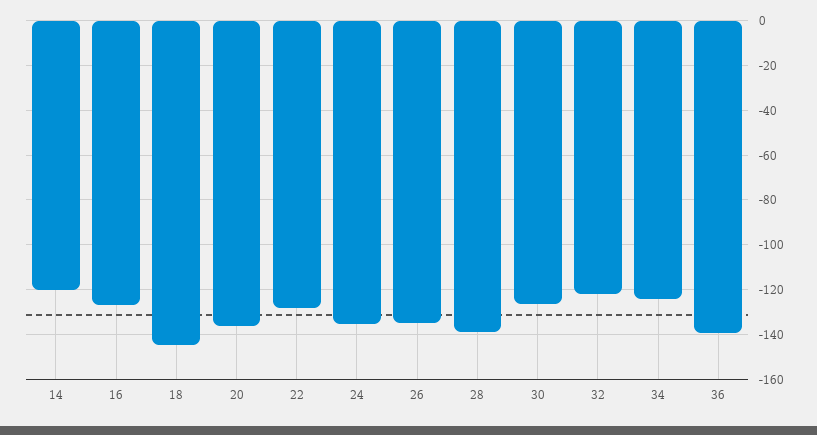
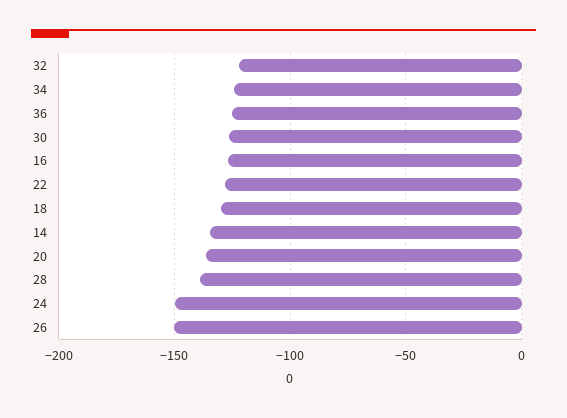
  {
-   "14": -120,
+   "14": -135,
    "16": -125,
-   "18": -145,
+   "18": -130,
    "20": -135,
    "22": -130,
-   "24": -135,
+   "24": -150,
-   "26": -135,
+   "26": -150,
    "28": -140,
    "30": -125,
    "32": -120,
    "34": -125,
-   "36": -140
+   "36": -125
  }

